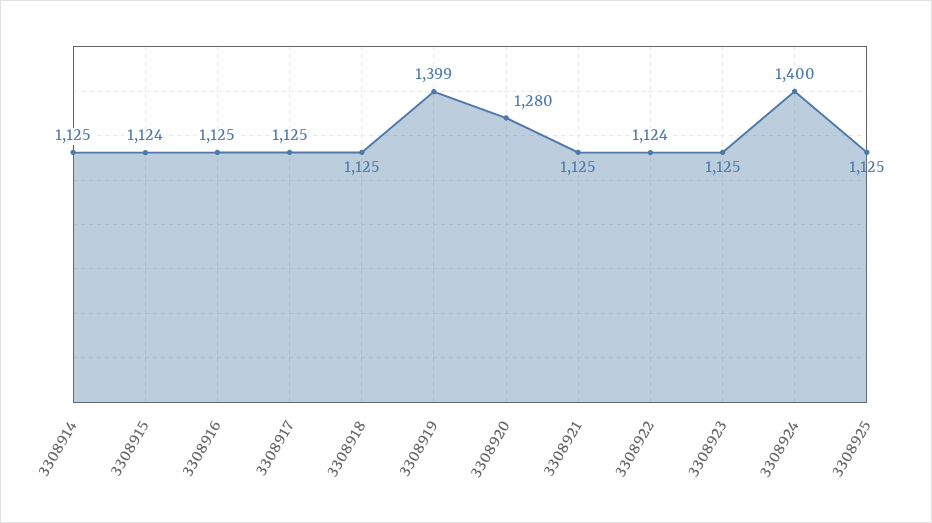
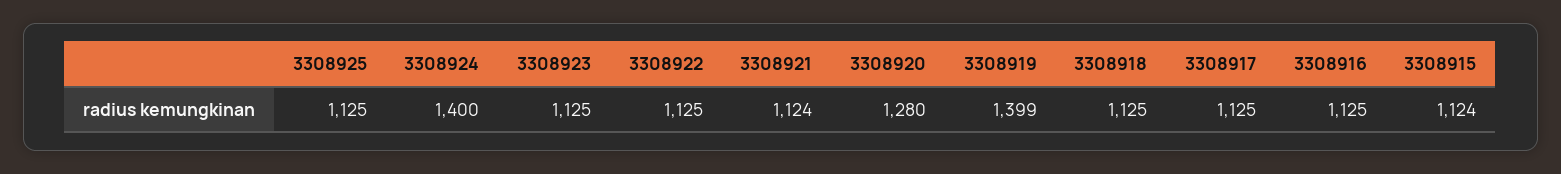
  {
-   "3308914": 1125,
    "3308915": 1124,
    "3308916": 1125,
    "3308917": 1125,
    "3308918": 1125,
    "3308919": 1399,
    "3308920": 1280,
-   "3308921": 1125,
+   "3308921": 1124,
-   "3308922": 1124,
+   "3308922": 1125,
    "3308923": 1125,
    "3308924": 1400,
    "3308925": 1125
  }

